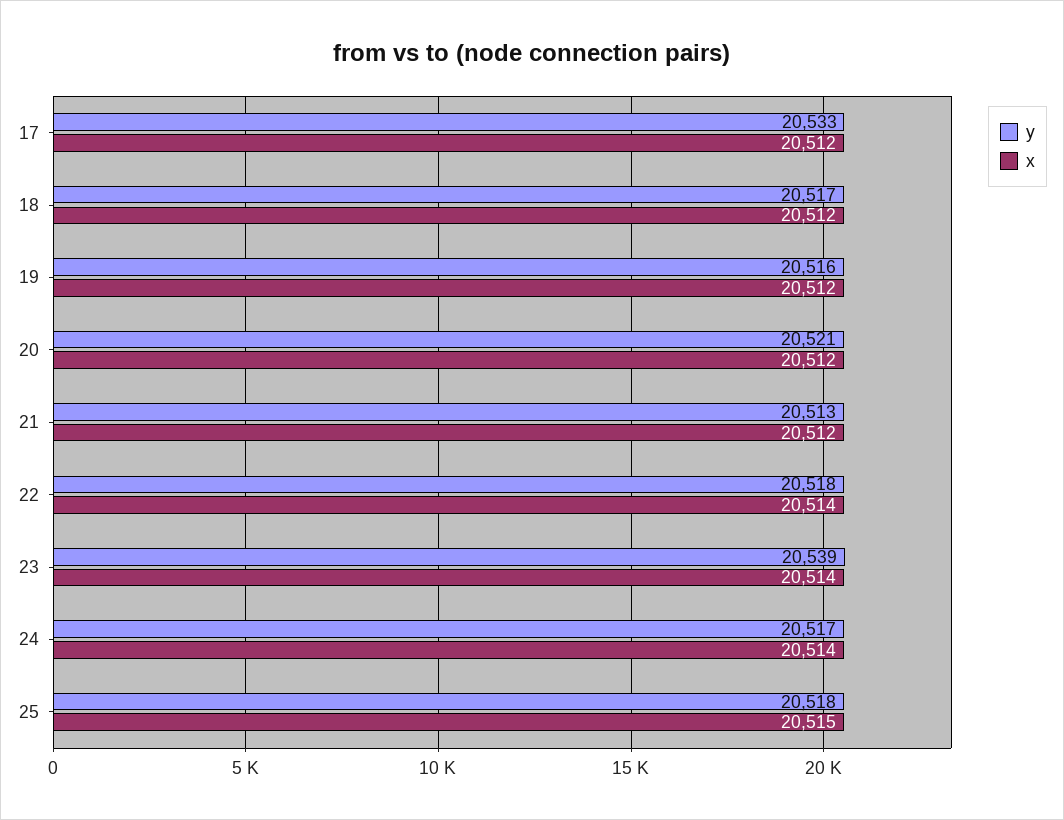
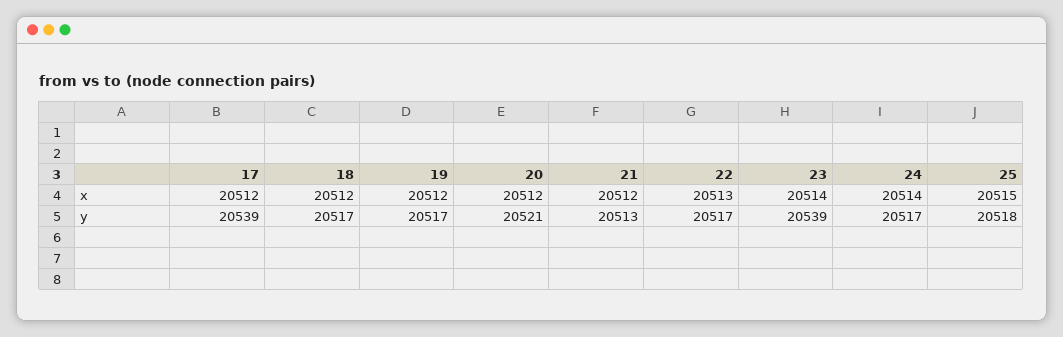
  {
    "y": {
-     "17": 20533,
+     "17": 20539,
      "18": 20517,
-     "19": 20516,
+     "19": 20517,
      "20": 20521,
      "21": 20513,
-     "22": 20518,
+     "22": 20517,
      "23": 20539,
      "24": 20517,
      "25": 20518
    },
    "x": {
      "17": 20512,
      "18": 20512,
      "19": 20512,
      "20": 20512,
      "21": 20512,
-     "22": 20514,
+     "22": 20513,
      "23": 20514,
      "24": 20514,
      "25": 20515
    }
  }

